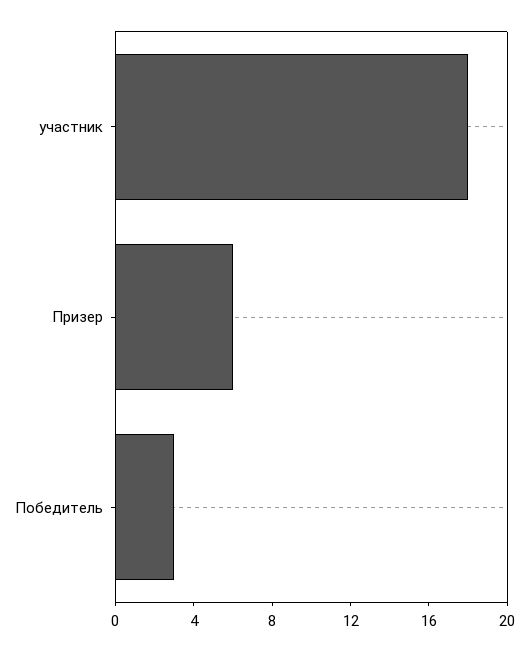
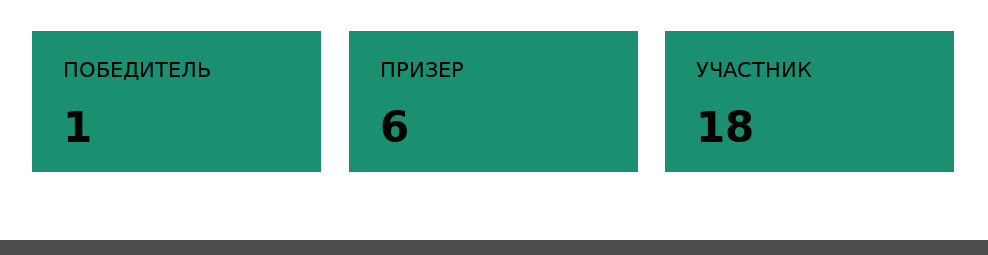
  {
    "участник": 18,
    "Призер": 6,
-   "Победитель": 3
+   "Победитель": 1
  }

